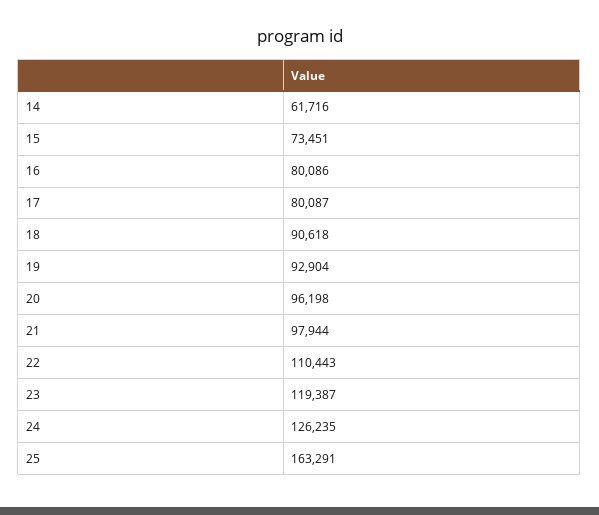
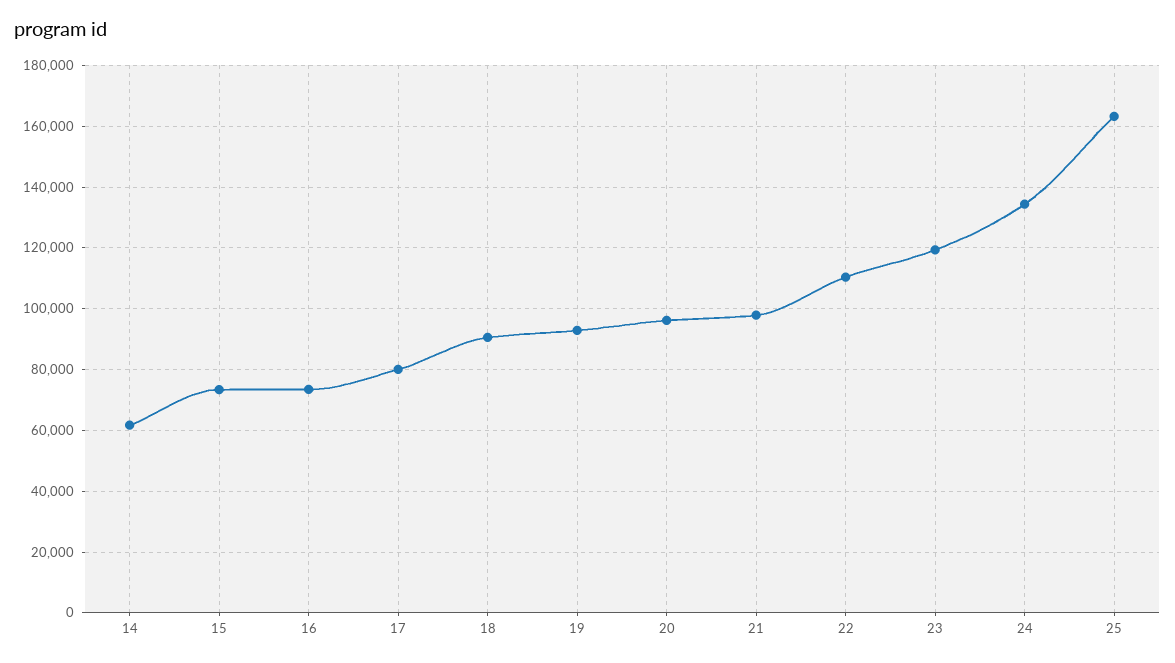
  {
    "14": 61716,
    "15": 73451,
-   "16": 80086,
+   "16": 74000,
    "17": 80087,
    "18": 90618,
    "19": 92904,
    "20": 96198,
    "21": 97944,
    "22": 110443,
    "23": 119387,
-   "24": 126235,
+   "24": 134000,
    "25": 163291
  }

